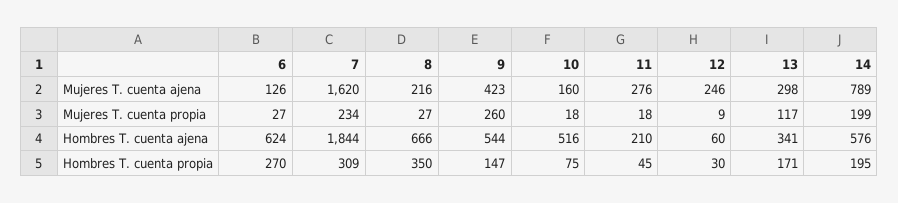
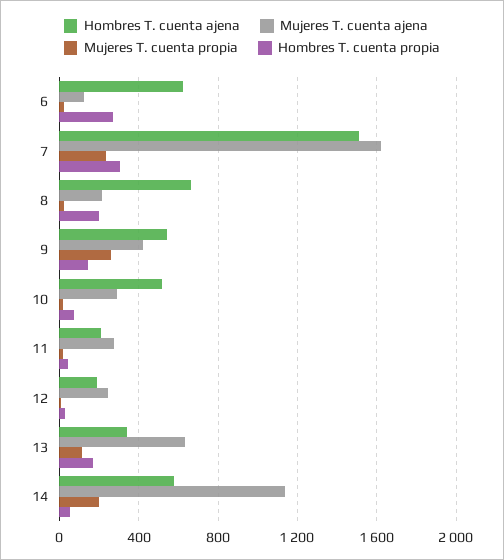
  {
    "Mujeres T. cuenta ajena": {
      "6": 126,
      "7": 1620,
      "8": 216,
      "9": 423,
-     "10": 160,
+     "10": 300,
      "11": 276,
      "12": 246,
-     "13": 298,
+     "13": 650,
-     "14": 789
+     "14": 1150
    },
    "Mujeres T. cuenta propia": {
      "6": 27,
      "7": 234,
      "8": 27,
      "9": 260,
      "10": 18,
      "11": 18,
      "12": 9,
      "13": 117,
      "14": 199
    },
    "Hombres T. cuenta ajena": {
      "6": 624,
-     "7": 1844,
+     "7": 1500,
      "8": 666,
      "9": 544,
      "10": 516,
      "11": 210,
-     "12": 60,
+     "12": 200,
      "13": 341,
      "14": 576
    },
    "Hombres T. cuenta propia": {
      "6": 270,
      "7": 309,
-     "8": 350,
+     "8": 200,
      "9": 147,
      "10": 75,
      "11": 45,
      "12": 30,
      "13": 171,
-     "14": 195
+     "14": 50
    }
  }

